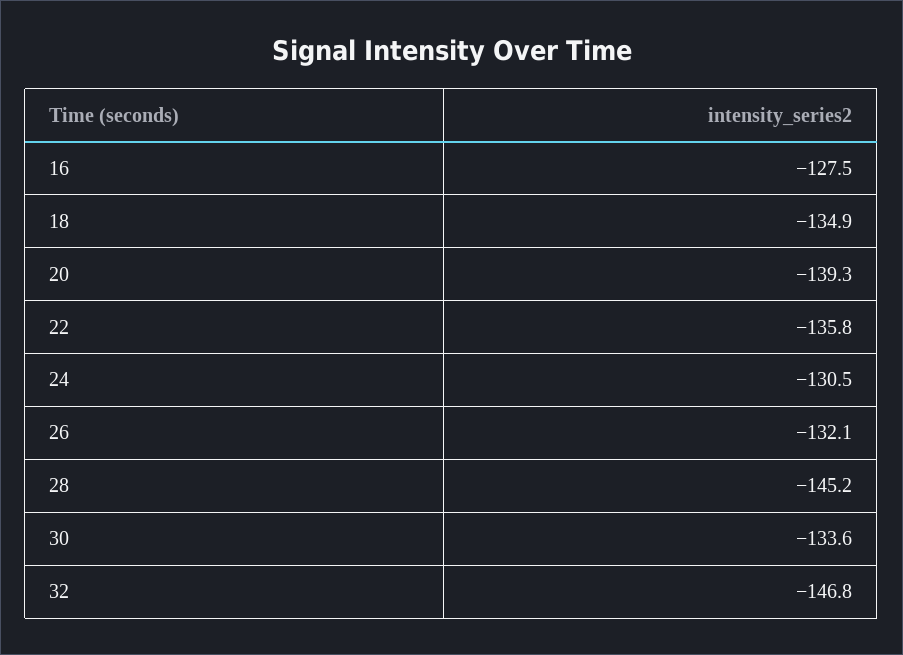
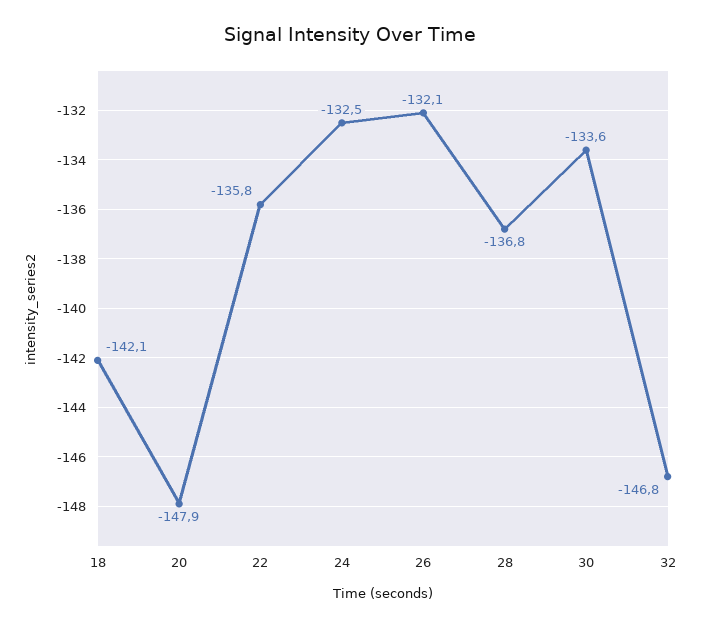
  {
-   "16": -127.5,
-   "18": -134.9,
+   "18": -142.1,
-   "20": -139.3,
+   "20": -147.9,
    "22": -135.8,
-   "24": -130.5,
+   "24": -132.5,
    "26": -132.1,
-   "28": -145.2,
+   "28": -136.8,
    "30": -133.6,
    "32": -146.8
  }

